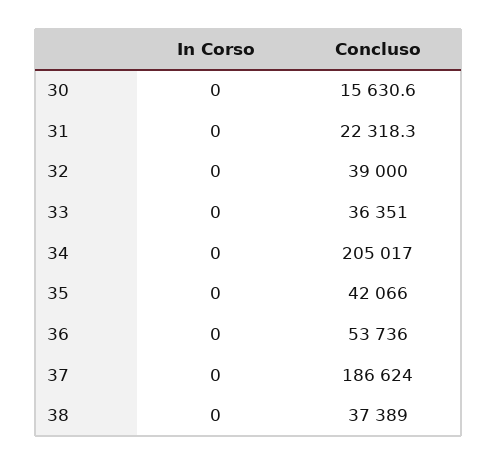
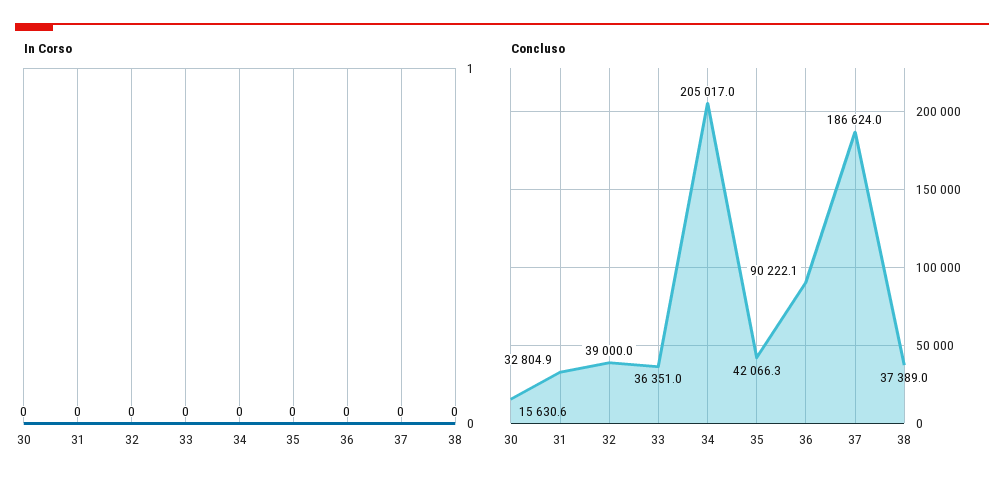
  {
    "In Corso": {
      "30": 0,
      "31": 0,
      "32": 0,
      "33": 0,
      "34": 0,
      "35": 0,
      "36": 0,
      "37": 0,
      "38": 0
    },
    "Concluso": {
      "30": 15630.6,
-     "31": 22318.3,
+     "31": 32804.9,
      "32": 39000,
      "33": 36351,
      "34": 205017,
-     "35": 42066,
+     "35": 42066.3,
-     "36": 53736,
+     "36": 90222.1,
      "37": 186624,
      "38": 37389
    }
  }

